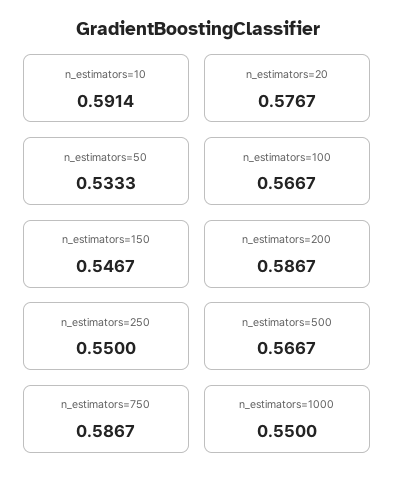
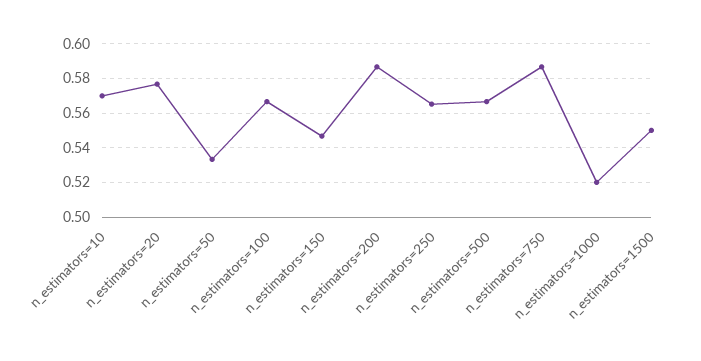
  {
-   "n_estimators=10": 0.5914,
+   "n_estimators=10": 0.57,
    "n_estimators=20": 0.5767,
    "n_estimators=50": 0.5333,
    "n_estimators=100": 0.5667,
    "n_estimators=150": 0.5467,
    "n_estimators=200": 0.5867,
-   "n_estimators=250": 0.55,
+   "n_estimators=250": 0.565,
    "n_estimators=500": 0.5667,
    "n_estimators=750": 0.5867,
-   "n_estimators=1000": 0.55
+   "n_estimators=1000": 0.52,
+   "n_estimators=1500": 0.55
  }

